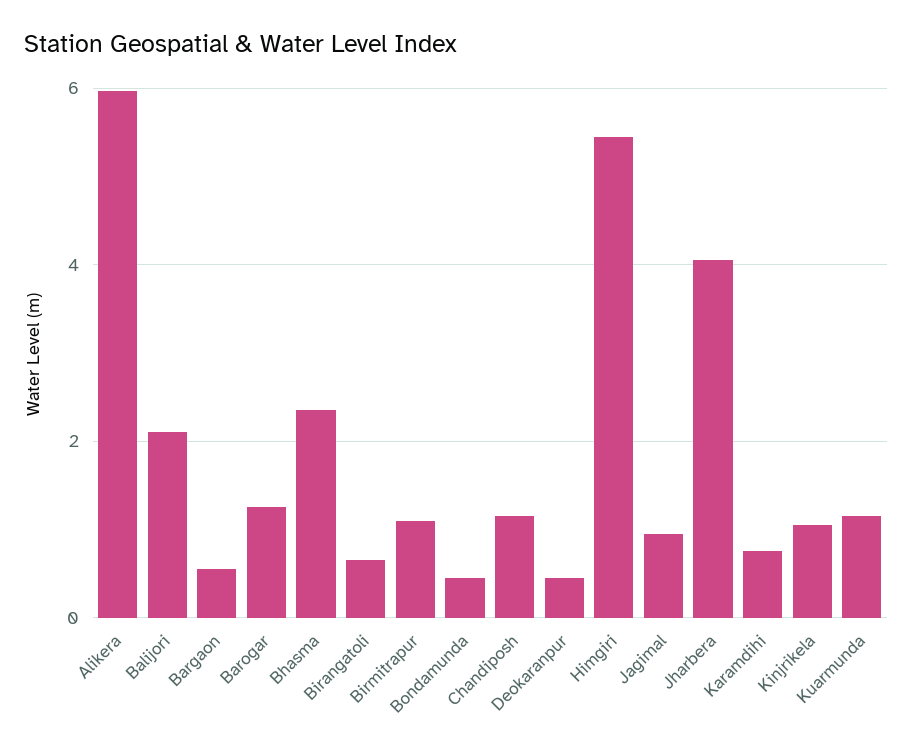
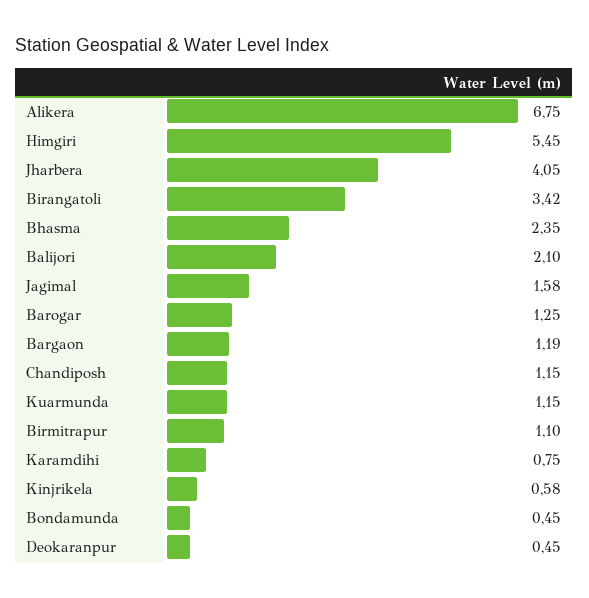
  {
-   "Alikera": 6,
+   "Alikera": 6.75,
    "Balijori": 2.1,
-   "Bargaon": 0.6,
+   "Bargaon": 1.19,
    "Barogar": 1.25,
    "Bhasma": 2.35,
-   "Birangatoli": 0.6,
+   "Birangatoli": 3.42,
    "Birmitrapur": 1.1,
    "Bondamunda": 0.45,
    "Chandiposh": 1.15,
    "Deokaranpur": 0.45,
    "Himgiri": 5.45,
-   "Jagimal": 1,
+   "Jagimal": 1.58,
    "Jharbera": 4.05,
    "Karamdihi": 0.75,
-   "Kinjrikela": 1,
+   "Kinjrikela": 0.58,
    "Kuarmunda": 1.15
  }

